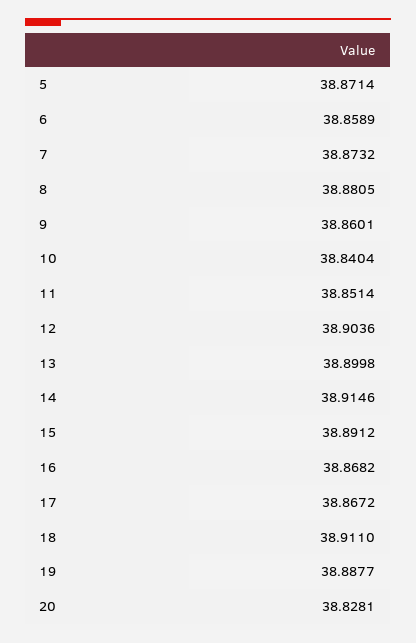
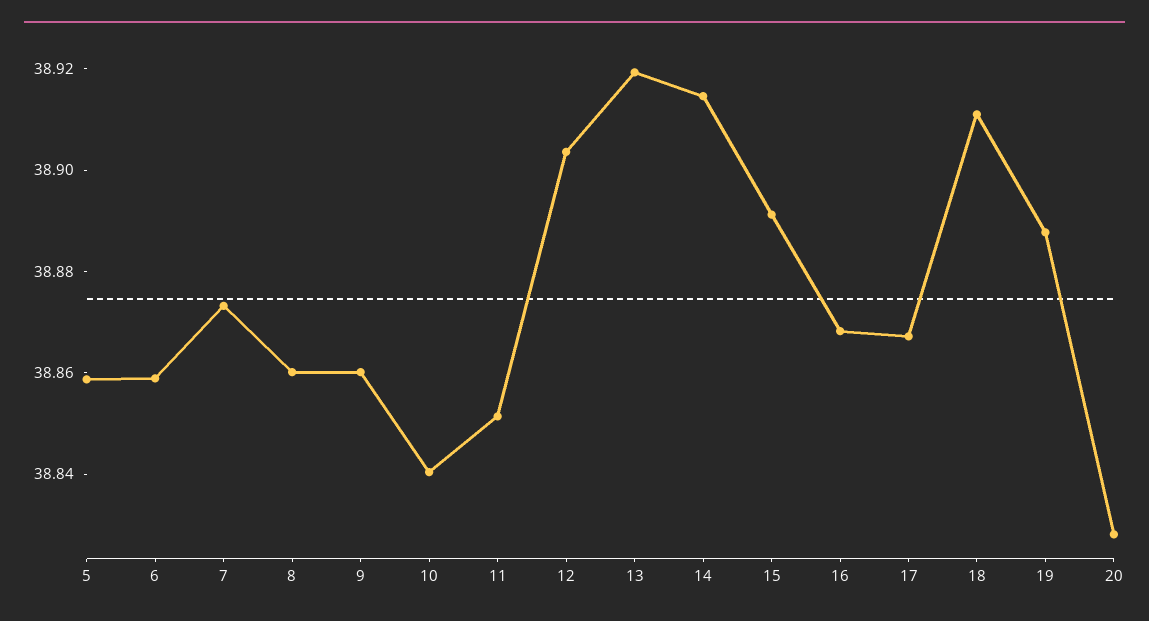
  {
-   "5": 38.8714,
+   "5": 38.86,
    "6": 38.8589,
    "7": 38.8732,
-   "8": 38.8805,
+   "8": 38.86,
    "9": 38.8601,
    "10": 38.8404,
    "11": 38.8514,
    "12": 38.9036,
-   "13": 38.8998,
+   "13": 38.92,
    "14": 38.9146,
    "15": 38.8912,
    "16": 38.8682,
    "17": 38.8672,
    "18": 38.911,
    "19": 38.8877,
    "20": 38.8281
  }

